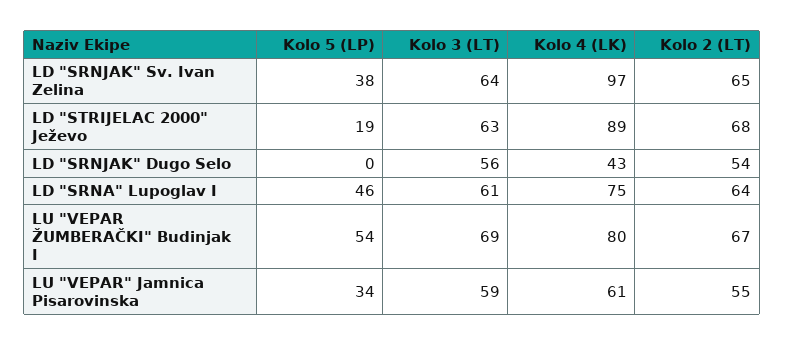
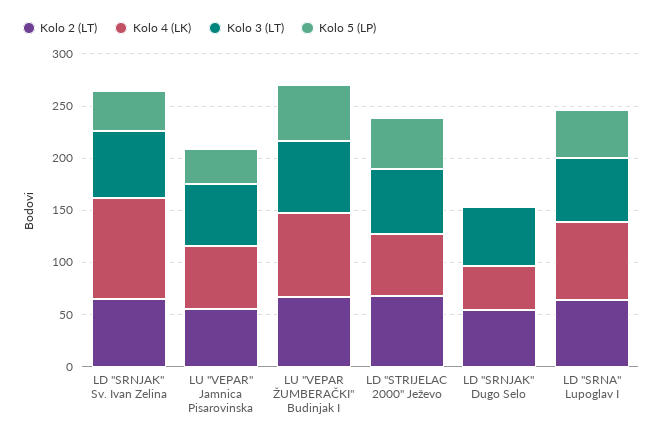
  {
    "Kolo 5 (LP)": {
      "LD \"SRNJAK\" Sv. Ivan Zelina": 38,
-     "LD \"STRIJELAC 2000\" Ježevo": 19,
+     "LD \"STRIJELAC 2000\" Ježevo": 50,
      "LD \"SRNJAK\" Dugo Selo": 0,
      "LD \"SRNA\" Lupoglav I": 46,
      "LU \"VEPAR ŽUMBERAČKI\" Budinjak I": 54,
      "LU \"VEPAR\" Jamnica Pisarovinska": 34
    },
    "Kolo 3 (LT)": {
      "LD \"SRNJAK\" Sv. Ivan Zelina": 64,
      "LD \"STRIJELAC 2000\" Ježevo": 63,
      "LD \"SRNJAK\" Dugo Selo": 56,
      "LD \"SRNA\" Lupoglav I": 61,
      "LU \"VEPAR ŽUMBERAČKI\" Budinjak I": 69,
      "LU \"VEPAR\" Jamnica Pisarovinska": 59
    },
    "Kolo 4 (LK)": {
      "LD \"SRNJAK\" Sv. Ivan Zelina": 97,
-     "LD \"STRIJELAC 2000\" Ježevo": 89,
+     "LD \"STRIJELAC 2000\" Ježevo": 60,
      "LD \"SRNJAK\" Dugo Selo": 43,
      "LD \"SRNA\" Lupoglav I": 75,
      "LU \"VEPAR ŽUMBERAČKI\" Budinjak I": 80,
      "LU \"VEPAR\" Jamnica Pisarovinska": 61
    },
    "Kolo 2 (LT)": {
      "LD \"SRNJAK\" Sv. Ivan Zelina": 65,
      "LD \"STRIJELAC 2000\" Ježevo": 68,
      "LD \"SRNJAK\" Dugo Selo": 54,
      "LD \"SRNA\" Lupoglav I": 64,
      "LU \"VEPAR ŽUMBERAČKI\" Budinjak I": 67,
      "LU \"VEPAR\" Jamnica Pisarovinska": 55
    }
  }

